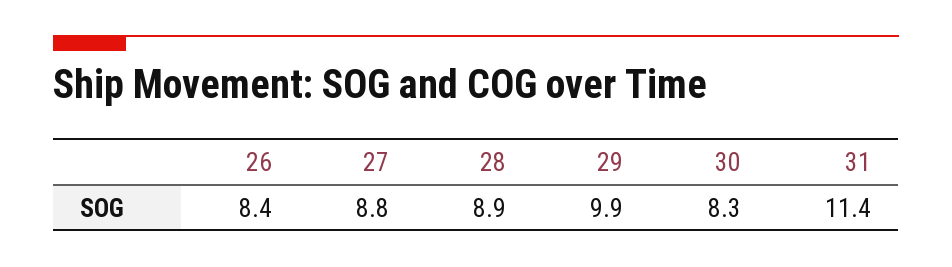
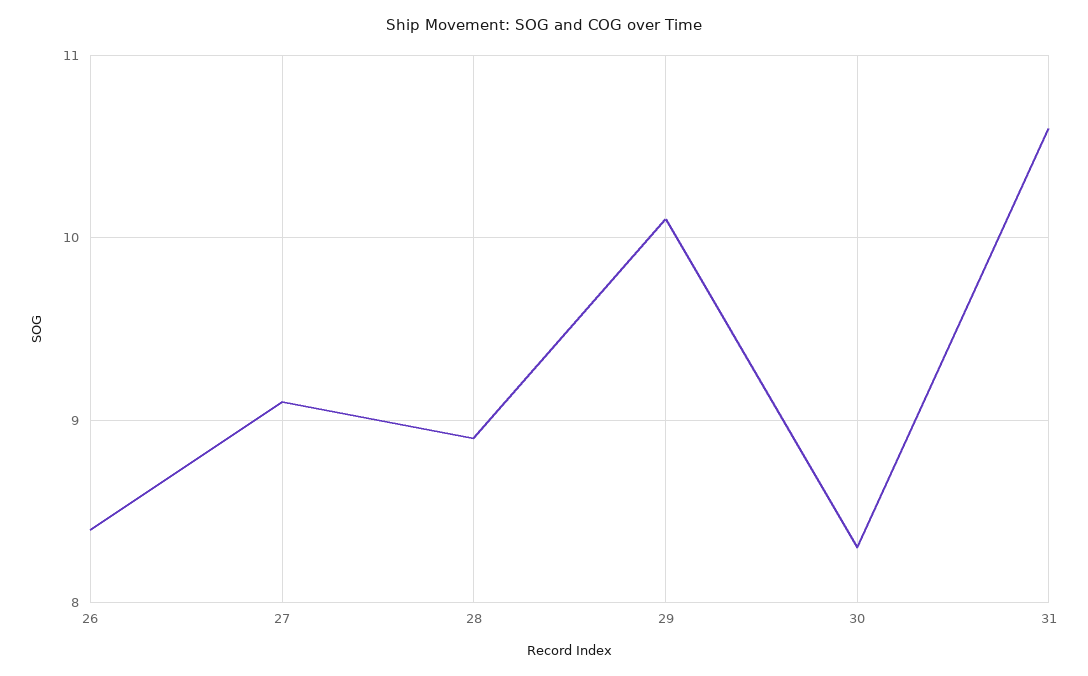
  {
    "26": 8.4,
-   "27": 8.8,
+   "27": 9.1,
    "28": 8.9,
-   "29": 9.9,
+   "29": 10.1,
    "30": 8.3,
-   "31": 11.4
+   "31": 10.6
  }

